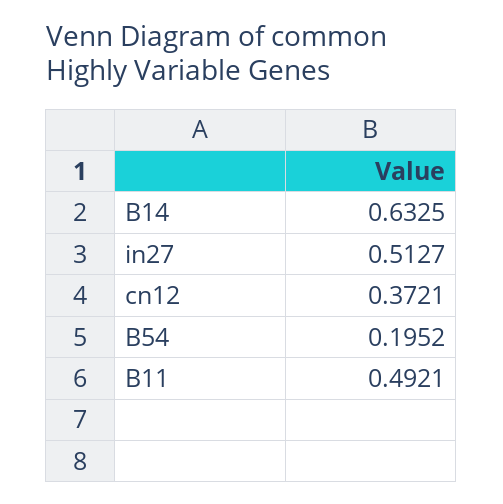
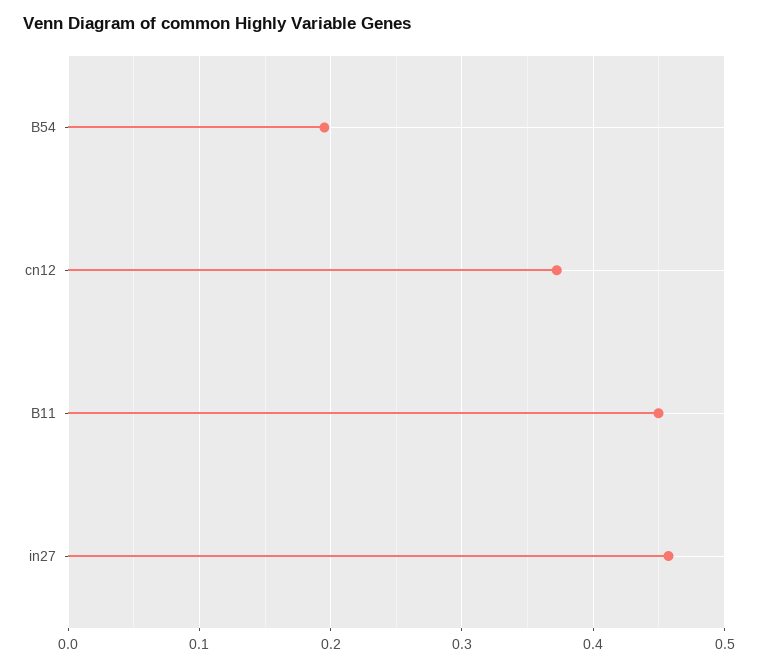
  {
-   "B14": 0.6325,
-   "in27": 0.5127,
+   "in27": 0.46,
    "cn12": 0.3721,
    "B54": 0.1952,
-   "B11": 0.4921
+   "B11": 0.45
  }

